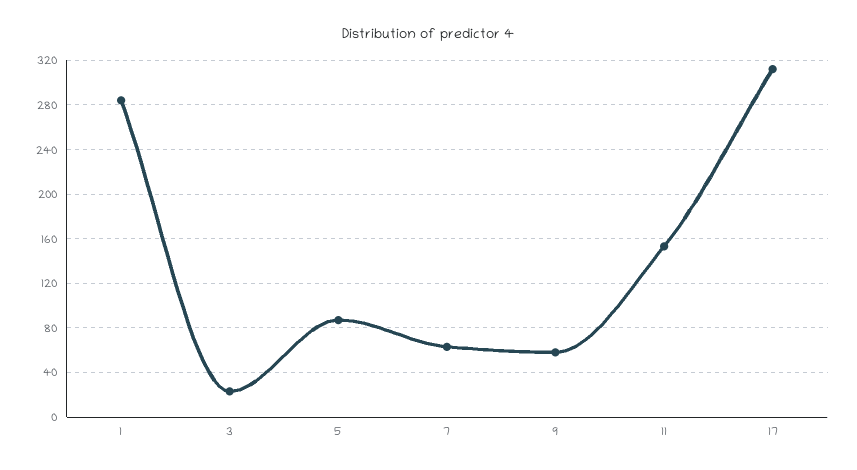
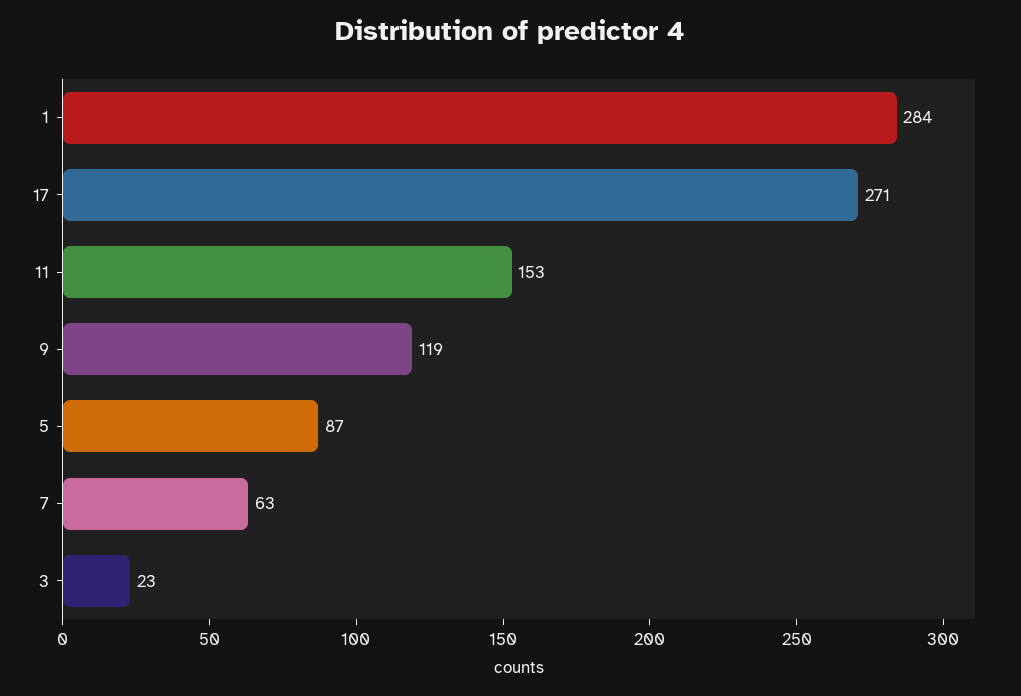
  {
    "1": 284,
    "3": 23,
    "5": 87,
    "7": 63,
-   "9": 60,
+   "9": 119,
    "11": 153,
-   "17": 310
+   "17": 271
  }

